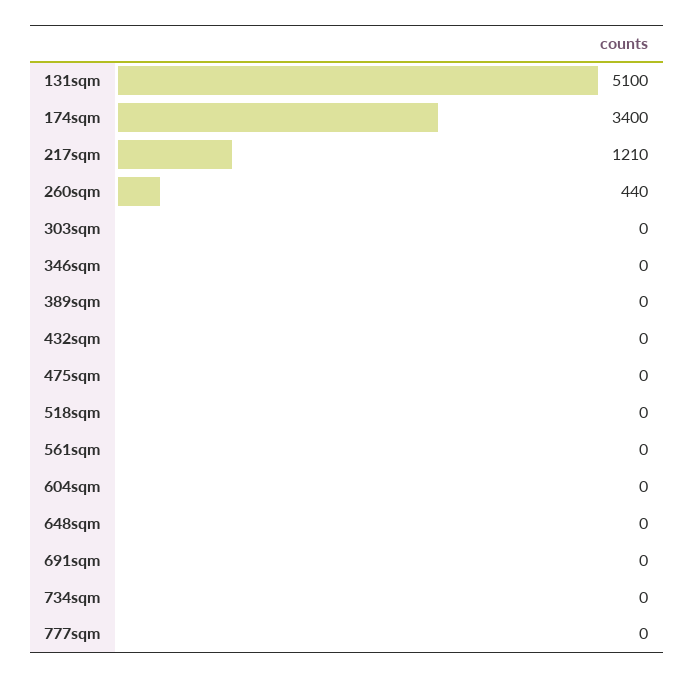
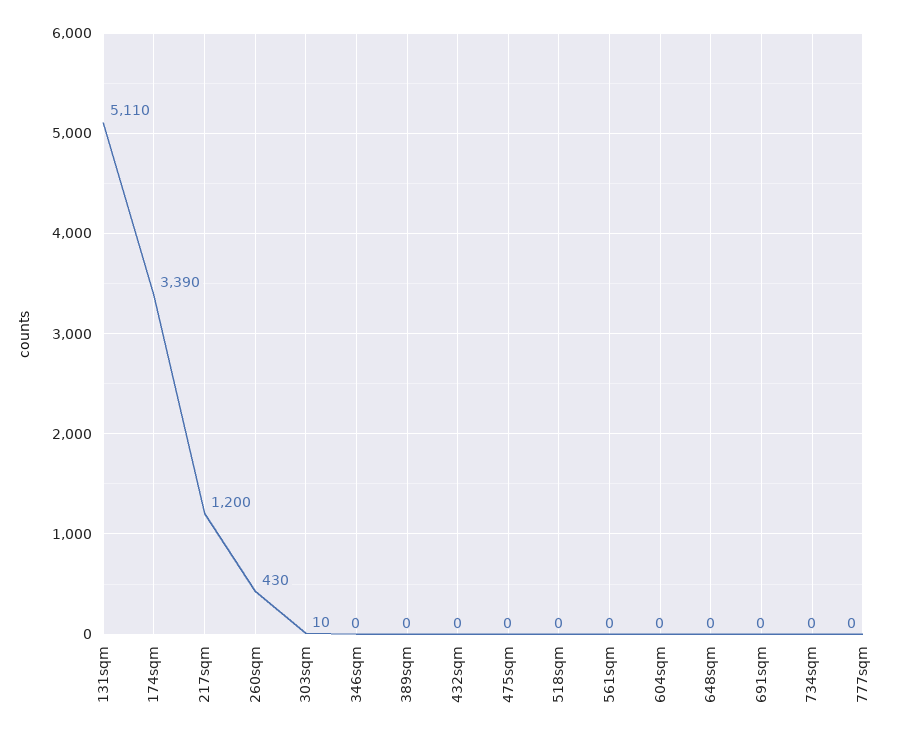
  {
-   "131sqm": 5100,
+   "131sqm": 5110,
-   "174sqm": 3400,
+   "174sqm": 3390,
-   "217sqm": 1210,
+   "217sqm": 1200,
-   "260sqm": 440,
+   "260sqm": 430,
-   "303sqm": 0,
+   "303sqm": 10,
    "346sqm": 0,
    "389sqm": 0,
    "432sqm": 0,
    "475sqm": 0,
    "518sqm": 0,
    "561sqm": 0,
    "604sqm": 0,
    "648sqm": 0,
    "691sqm": 0,
    "734sqm": 0,
    "777sqm": 0
  }

